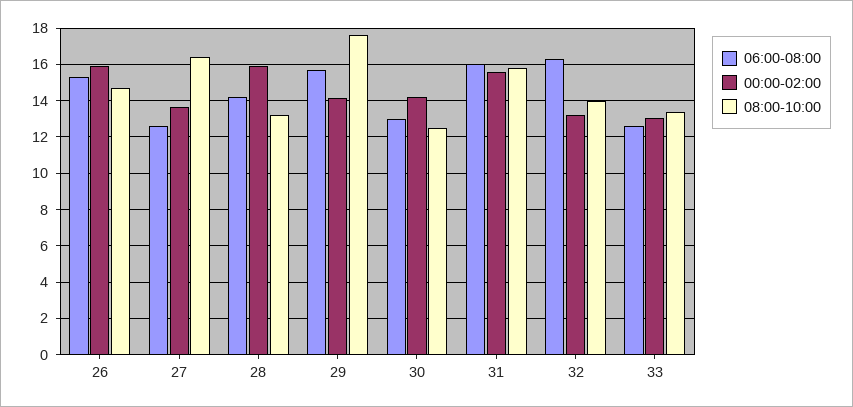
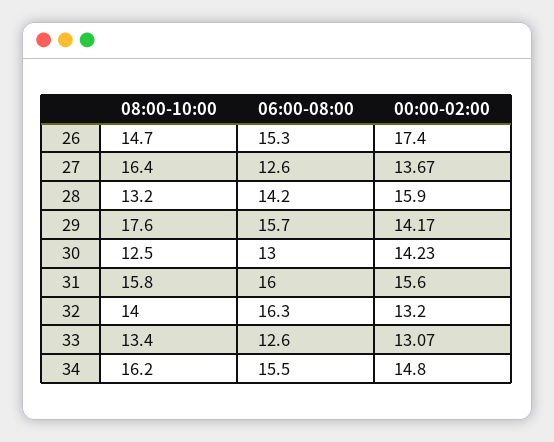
  {
    "06:00-08:00": {
      "26": 15.3,
      "27": 12.6,
      "28": 14.2,
      "29": 15.7,
      "30": 13,
      "31": 16,
      "32": 16.3,
-     "33": 12.6
+     "33": 12.6,
+     "34": 15.5
    },
    "00:00-02:00": {
-     "26": 16,
+     "26": 17.4,
      "27": 13.67,
      "28": 15.9,
      "29": 14.17,
      "30": 14.23,
      "31": 15.6,
      "32": 13.2,
-     "33": 13.07
+     "33": 13.07,
+     "34": 14.8
    },
    "08:00-10:00": {
      "26": 14.7,
      "27": 16.4,
      "28": 13.2,
      "29": 17.6,
      "30": 12.5,
      "31": 15.8,
      "32": 14,
-     "33": 13.4
+     "33": 13.4,
+     "34": 16.2
    }
  }

